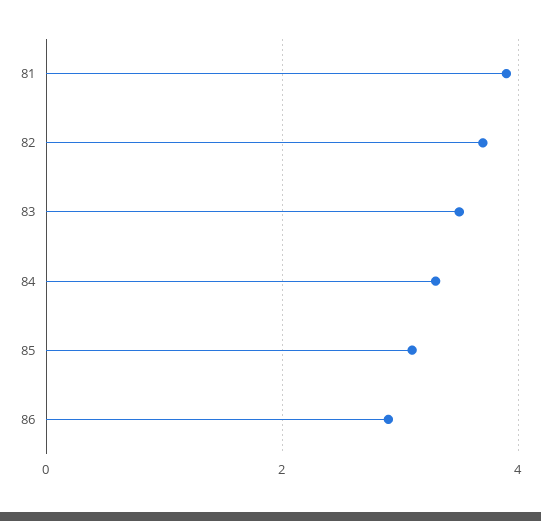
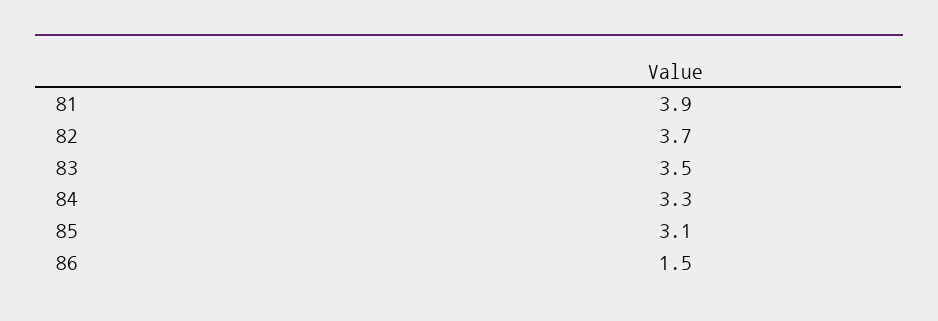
  {
    "81": 3.9,
    "82": 3.7,
    "83": 3.5,
    "84": 3.3,
    "85": 3.1,
-   "86": 3
+   "86": 1.5
  }

